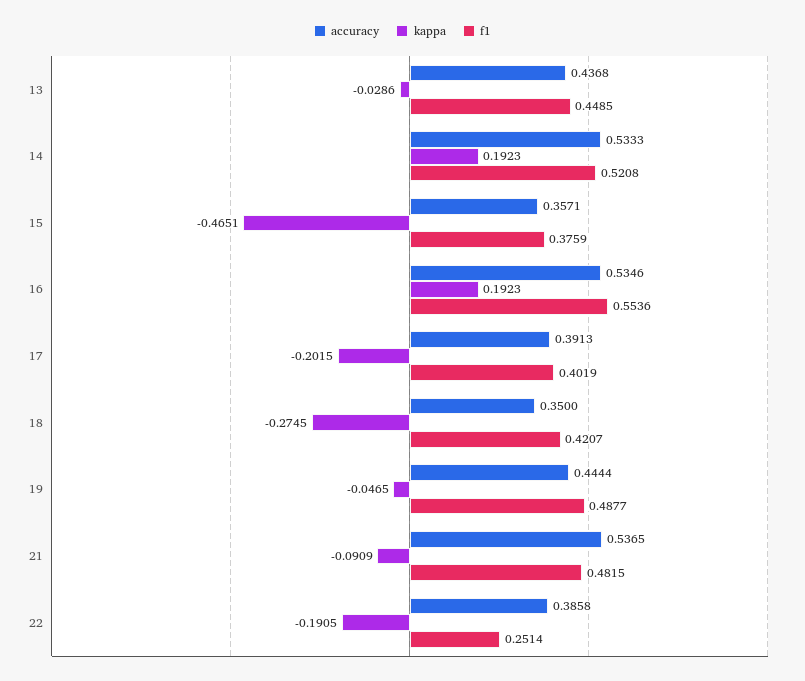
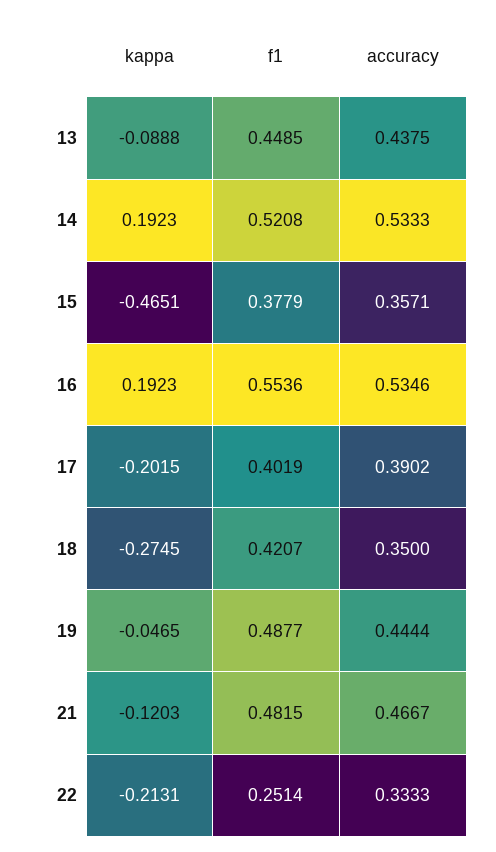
  {
    "accuracy": {
-     "13": 0.4368,
+     "13": 0.4375,
      "14": 0.5333,
      "15": 0.3571,
      "16": 0.5346,
-     "17": 0.3913,
+     "17": 0.3902,
      "18": 0.35,
      "19": 0.4444,
-     "21": 0.5365,
+     "21": 0.4667,
-     "22": 0.3858
+     "22": 0.3333
    },
    "kappa": {
-     "13": -0.0286,
+     "13": -0.0888,
      "14": 0.1923,
      "15": -0.4651,
      "16": 0.1923,
      "17": -0.2015,
      "18": -0.2745,
      "19": -0.0465,
-     "21": -0.0909,
+     "21": -0.1203,
-     "22": -0.1905
+     "22": -0.2131
    },
    "f1": {
      "13": 0.4485,
      "14": 0.5208,
-     "15": 0.3759,
+     "15": 0.3779,
      "16": 0.5536,
      "17": 0.4019,
      "18": 0.4207,
      "19": 0.4877,
      "21": 0.4815,
      "22": 0.2514
    }
  }

